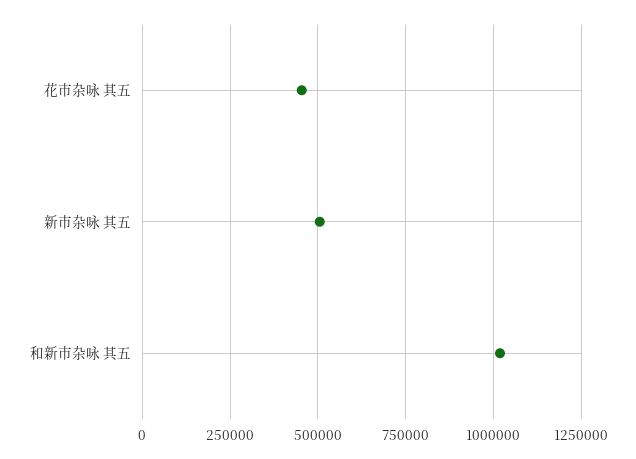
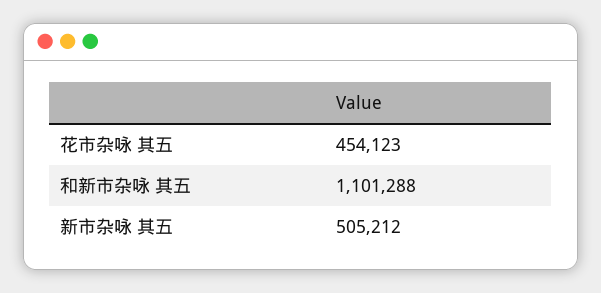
  {
    "花市杂咏 其五": 454123,
    "新市杂咏 其五": 505212,
-   "和新市杂咏 其五": 1025000
+   "和新市杂咏 其五": 1101288
  }

